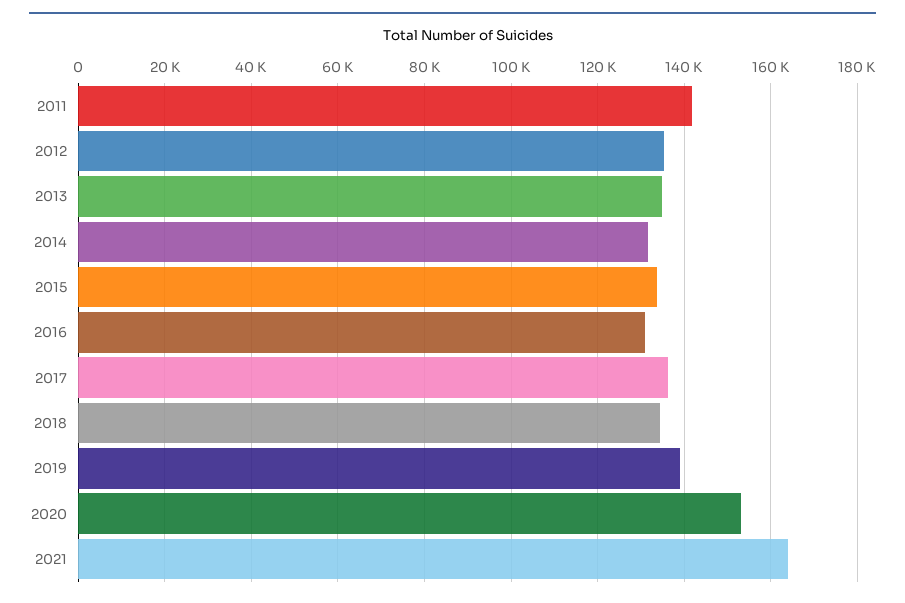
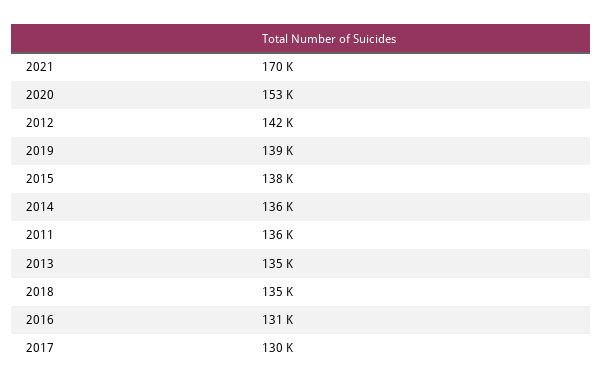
  {
-   "2011": 142000,
+   "2011": 136000,
-   "2012": 136000,
+   "2012": 142000,
    "2013": 135000,
-   "2014": 132000,
+   "2014": 136000,
-   "2015": 134000,
+   "2015": 138000,
    "2016": 131000,
-   "2017": 136000,
+   "2017": 130000,
    "2018": 135000,
    "2019": 139000,
    "2020": 153000,
-   "2021": 164000
+   "2021": 170000
  }

